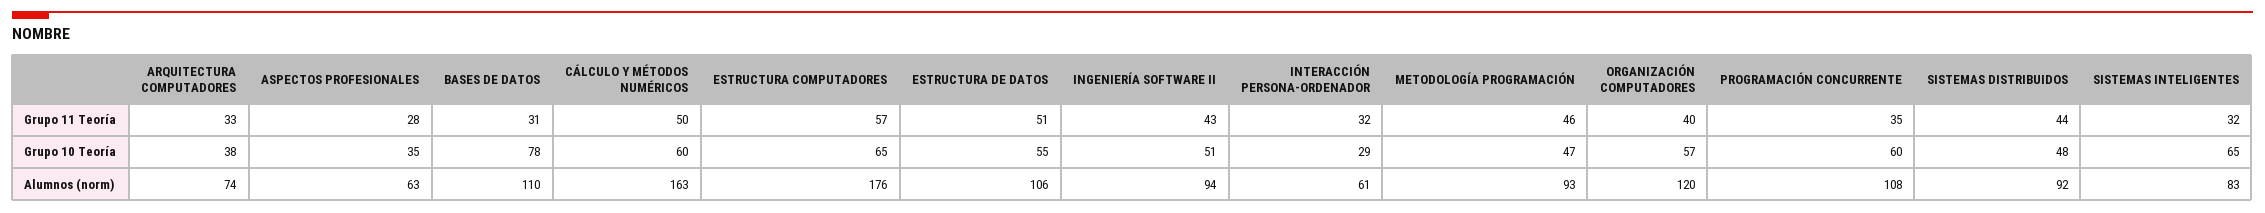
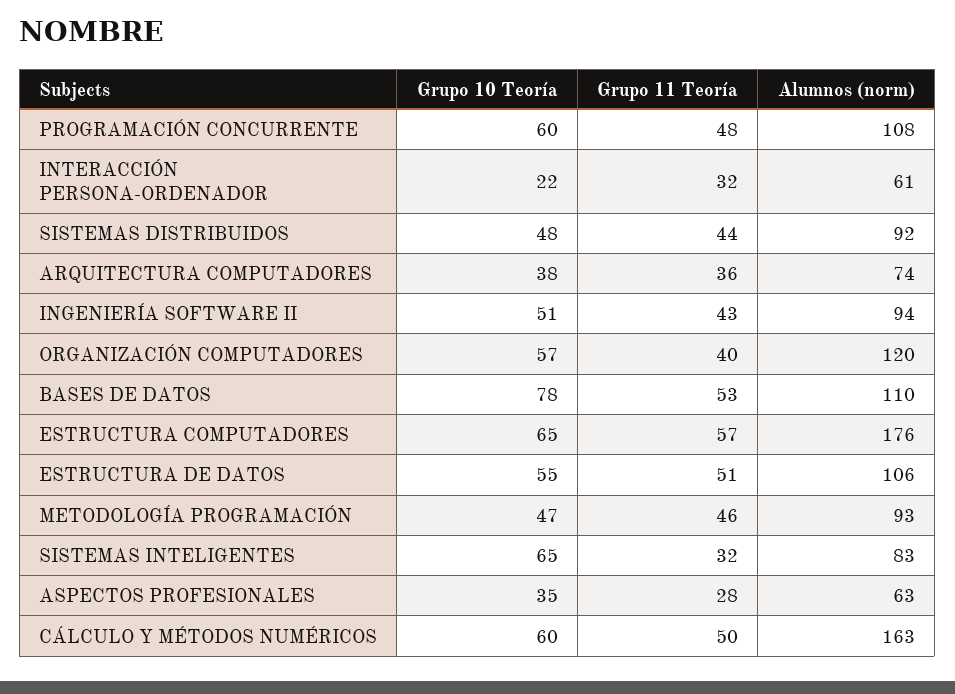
  {
    "ARQUITECTURA COMPUTADORES": {
-     "Grupo 11 Teoría": 33,
+     "Grupo 11 Teoría": 36,
      "Grupo 10 Teoría": 38,
      "Alumnos (norm)": 74
    },
    "ASPECTOS PROFESIONALES": {
      "Grupo 11 Teoría": 28,
      "Grupo 10 Teoría": 35,
      "Alumnos (norm)": 63
    },
    "BASES DE DATOS": {
-     "Grupo 11 Teoría": 31,
+     "Grupo 11 Teoría": 53,
      "Grupo 10 Teoría": 78,
      "Alumnos (norm)": 110
    },
    "CÁLCULO Y MÉTODOS NUMÉRICOS": {
      "Grupo 11 Teoría": 50,
      "Grupo 10 Teoría": 60,
      "Alumnos (norm)": 163
    },
    "ESTRUCTURA COMPUTADORES": {
      "Grupo 11 Teoría": 57,
      "Grupo 10 Teoría": 65,
      "Alumnos (norm)": 176
    },
    "ESTRUCTURA DE DATOS": {
      "Grupo 11 Teoría": 51,
      "Grupo 10 Teoría": 55,
      "Alumnos (norm)": 106
    },
    "INGENIERÍA SOFTWARE II": {
      "Grupo 11 Teoría": 43,
      "Grupo 10 Teoría": 51,
      "Alumnos (norm)": 94
    },
    "INTERACCIÓN PERSONA-ORDENADOR": {
      "Grupo 11 Teoría": 32,
-     "Grupo 10 Teoría": 29,
+     "Grupo 10 Teoría": 22,
      "Alumnos (norm)": 61
    },
    "METODOLOGÍA PROGRAMACIÓN": {
      "Grupo 11 Teoría": 46,
      "Grupo 10 Teoría": 47,
      "Alumnos (norm)": 93
    },
    "ORGANIZACIÓN COMPUTADORES": {
      "Grupo 11 Teoría": 40,
      "Grupo 10 Teoría": 57,
      "Alumnos (norm)": 120
    },
    "PROGRAMACIÓN CONCURRENTE": {
-     "Grupo 11 Teoría": 35,
+     "Grupo 11 Teoría": 48,
      "Grupo 10 Teoría": 60,
      "Alumnos (norm)": 108
    },
    "SISTEMAS DISTRIBUIDOS": {
      "Grupo 11 Teoría": 44,
      "Grupo 10 Teoría": 48,
      "Alumnos (norm)": 92
    },
    "SISTEMAS INTELIGENTES": {
      "Grupo 11 Teoría": 32,
      "Grupo 10 Teoría": 65,
      "Alumnos (norm)": 83
    }
  }

